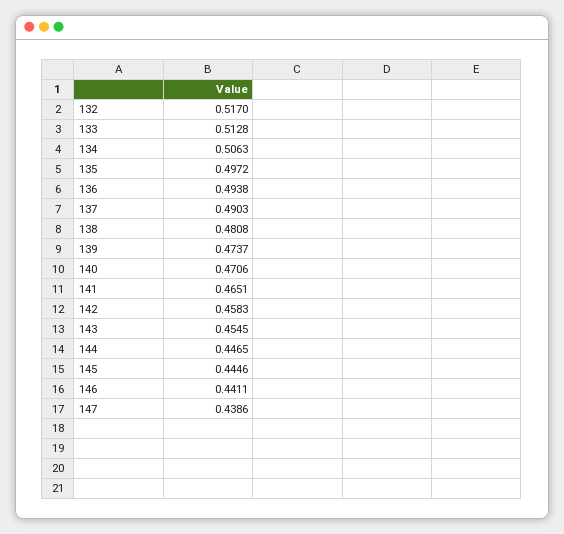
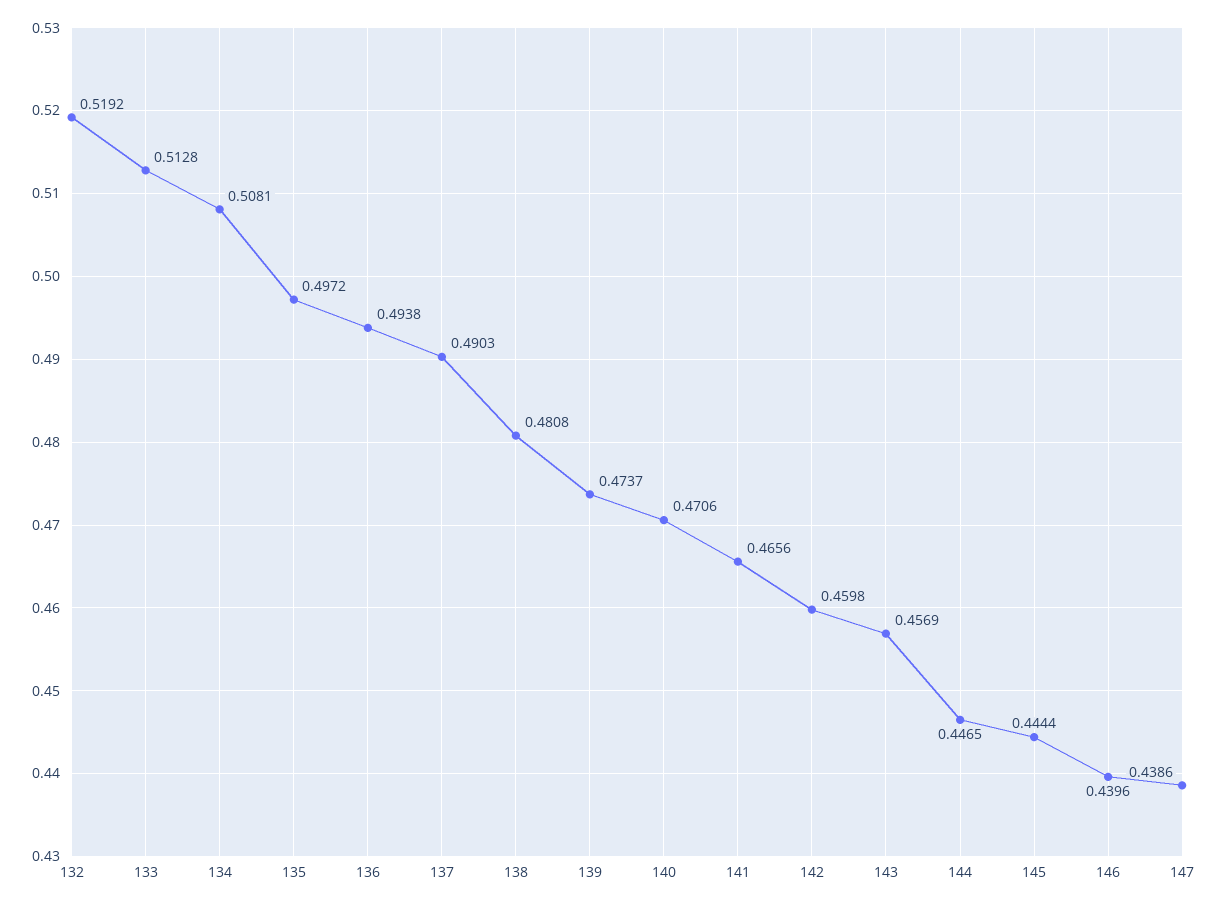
  {
-   "132": 0.517,
+   "132": 0.5192,
    "133": 0.5128,
-   "134": 0.5063,
+   "134": 0.5081,
    "135": 0.4972,
    "136": 0.4938,
    "137": 0.4903,
    "138": 0.4808,
    "139": 0.4737,
    "140": 0.4706,
-   "141": 0.4651,
+   "141": 0.4656,
-   "142": 0.4583,
+   "142": 0.4598,
-   "143": 0.4545,
+   "143": 0.4569,
    "144": 0.4465,
-   "145": 0.4446,
+   "145": 0.4444,
-   "146": 0.4411,
+   "146": 0.4396,
    "147": 0.4386
  }

